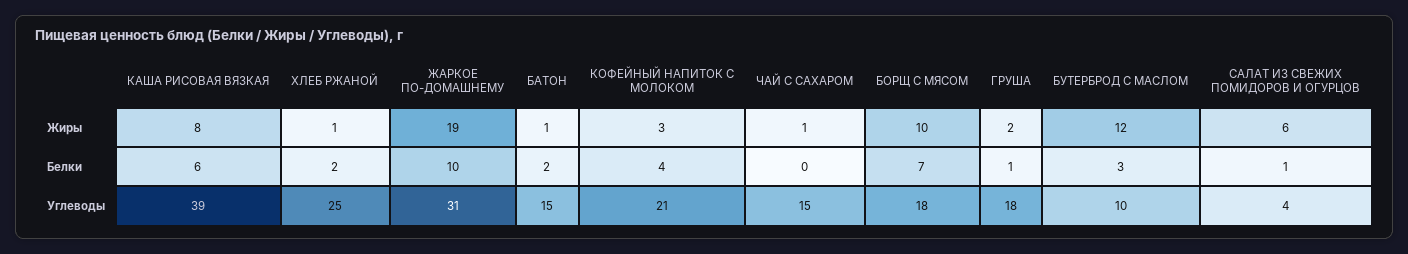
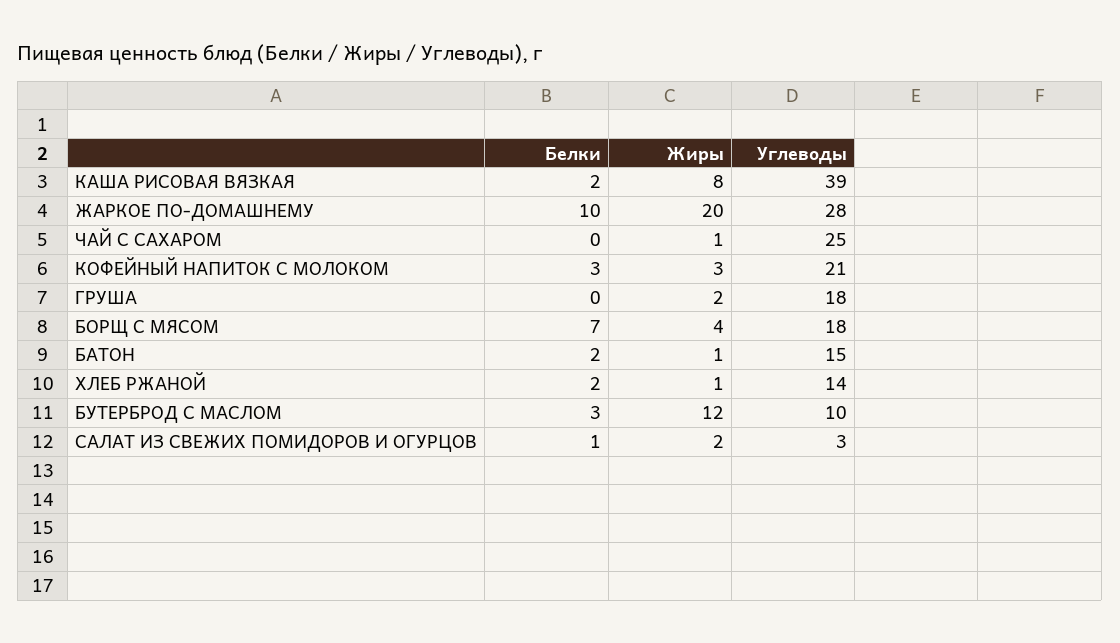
  {
    "КАША РИСОВАЯ ВЯЗКАЯ": {
      "Жиры": 8,
-     "Белки": 6,
+     "Белки": 2,
      "Углеводы": 39
    },
    "ХЛЕБ РЖАНОЙ": {
      "Жиры": 1,
      "Белки": 2,
-     "Углеводы": 25
+     "Углеводы": 14
    },
    "ЖАРКОЕ ПО-ДОМАШНЕМУ": {
-     "Жиры": 19,
+     "Жиры": 20,
      "Белки": 10,
-     "Углеводы": 31
+     "Углеводы": 28
    },
    "БАТОН": {
      "Жиры": 1,
      "Белки": 2,
      "Углеводы": 15
    },
    "КОФЕЙНЫЙ НАПИТОК С МОЛОКОМ": {
      "Жиры": 3,
-     "Белки": 4,
+     "Белки": 3,
      "Углеводы": 21
    },
    "ЧАЙ С САХАРОМ": {
      "Жиры": 1,
      "Белки": 0,
-     "Углеводы": 15
+     "Углеводы": 25
    },
    "БОРЩ С МЯСОМ": {
-     "Жиры": 10,
+     "Жиры": 4,
      "Белки": 7,
      "Углеводы": 18
    },
    "ГРУША": {
      "Жиры": 2,
-     "Белки": 1,
+     "Белки": 0,
      "Углеводы": 18
    },
    "БУТЕРБРОД С МАСЛОМ": {
      "Жиры": 12,
      "Белки": 3,
      "Углеводы": 10
    },
    "САЛАТ ИЗ СВЕЖИХ ПОМИДОРОВ И ОГУРЦОВ": {
-     "Жиры": 6,
+     "Жиры": 2,
      "Белки": 1,
-     "Углеводы": 4
+     "Углеводы": 3
    }
  }

